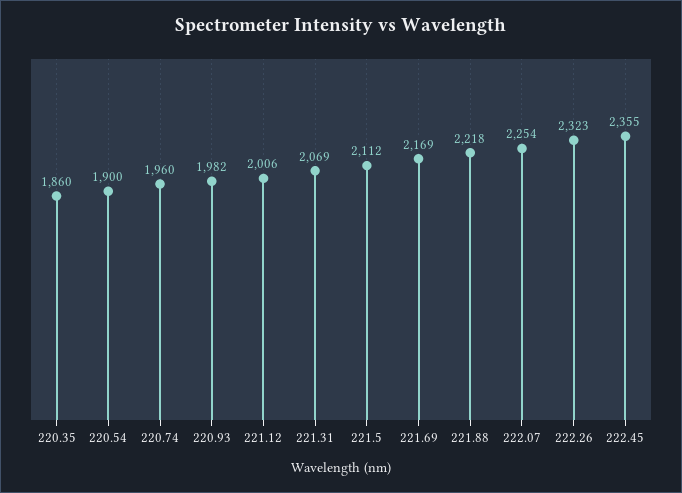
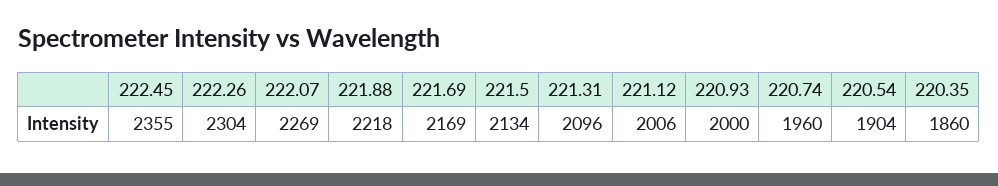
  {
    "220.35": 1860,
-   "220.54": 1900,
+   "220.54": 1904,
    "220.74": 1960,
-   "220.93": 1982,
+   "220.93": 2000,
    "221.12": 2006,
-   "221.31": 2069,
+   "221.31": 2096,
-   "221.5": 2112,
+   "221.5": 2134,
    "221.69": 2169,
    "221.88": 2218,
-   "222.07": 2254,
+   "222.07": 2269,
-   "222.26": 2323,
+   "222.26": 2304,
    "222.45": 2355
  }

